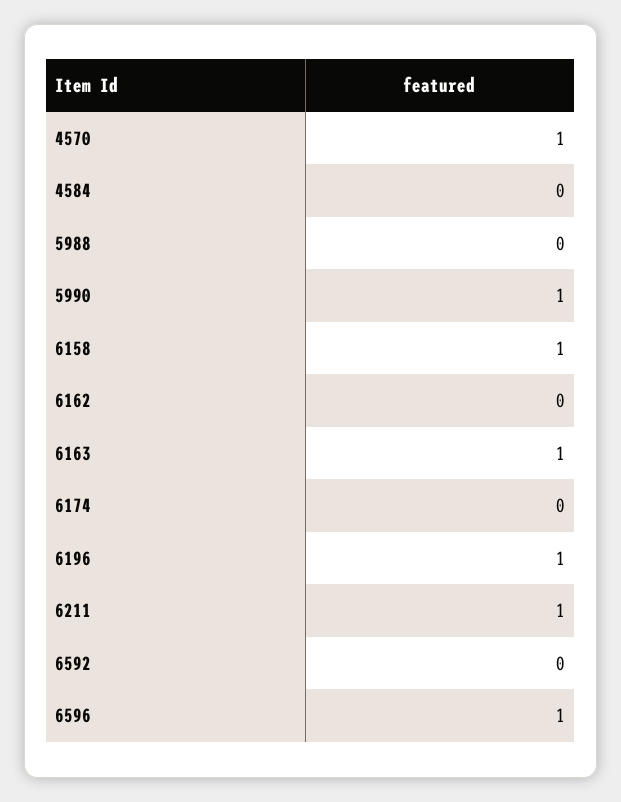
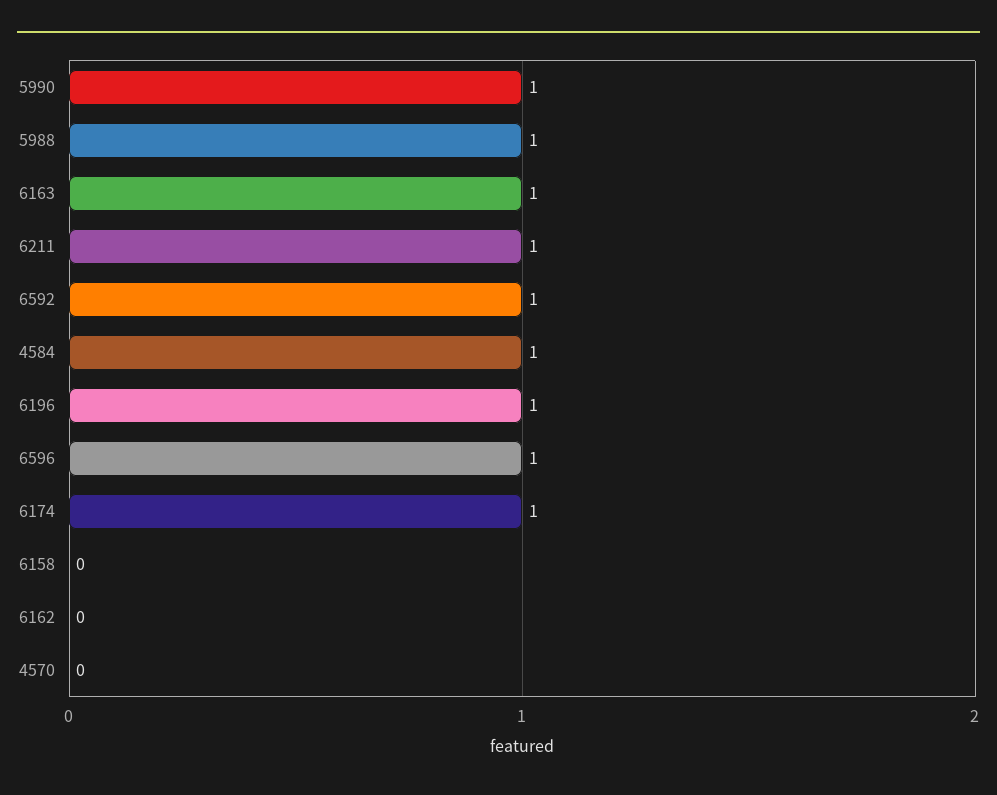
  {
-   "4570": 1,
+   "4570": 0,
-   "4584": 0,
+   "4584": 1,
-   "5988": 0,
+   "5988": 1,
    "5990": 1,
-   "6158": 1,
+   "6158": 0,
    "6162": 0,
    "6163": 1,
-   "6174": 0,
+   "6174": 1,
    "6196": 1,
    "6211": 1,
-   "6592": 0,
+   "6592": 1,
    "6596": 1
  }

